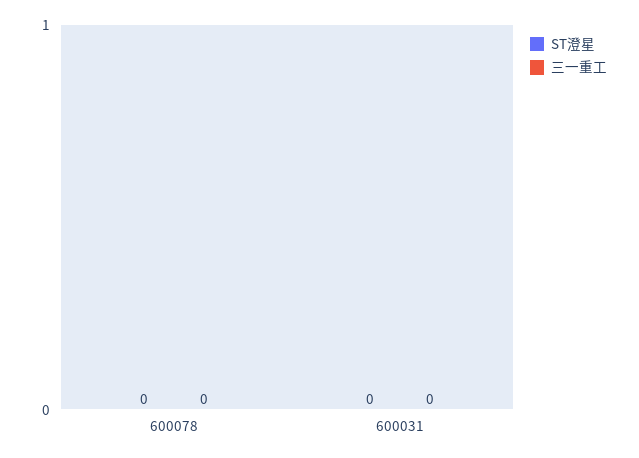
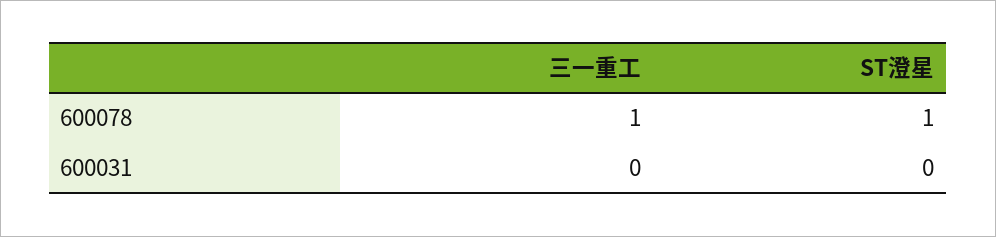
  {
    "ST澄星": {
-     "600078": 0,
+     "600078": 1,
      "600031": 0
    },
    "三一重工": {
-     "600078": 0,
+     "600078": 1,
      "600031": 0
    }
  }

